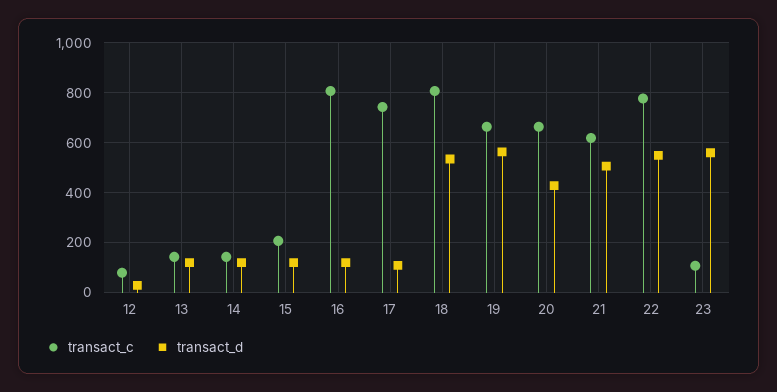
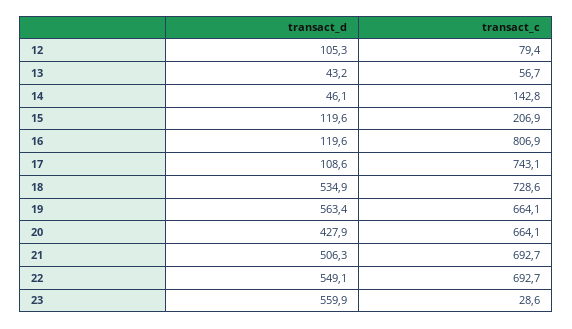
  {
    "transact_c": {
      "12": 79.4,
-     "13": 150,
+     "13": 56.7,
      "14": 142.8,
      "15": 206.9,
      "16": 806.9,
      "17": 743.1,
-     "18": 800,
+     "18": 728.6,
      "19": 664.1,
      "20": 664.1,
-     "21": 625,
+     "21": 692.7,
-     "22": 775,
+     "22": 692.7,
-     "23": 100
+     "23": 28.6
    },
    "transact_d": {
-     "12": 25,
+     "12": 105.3,
-     "13": 125,
+     "13": 43.2,
-     "14": 125,
+     "14": 46.1,
      "15": 119.6,
      "16": 119.6,
      "17": 108.6,
      "18": 534.9,
      "19": 563.4,
      "20": 427.9,
      "21": 506.3,
      "22": 549.1,
      "23": 559.9
    }
  }

